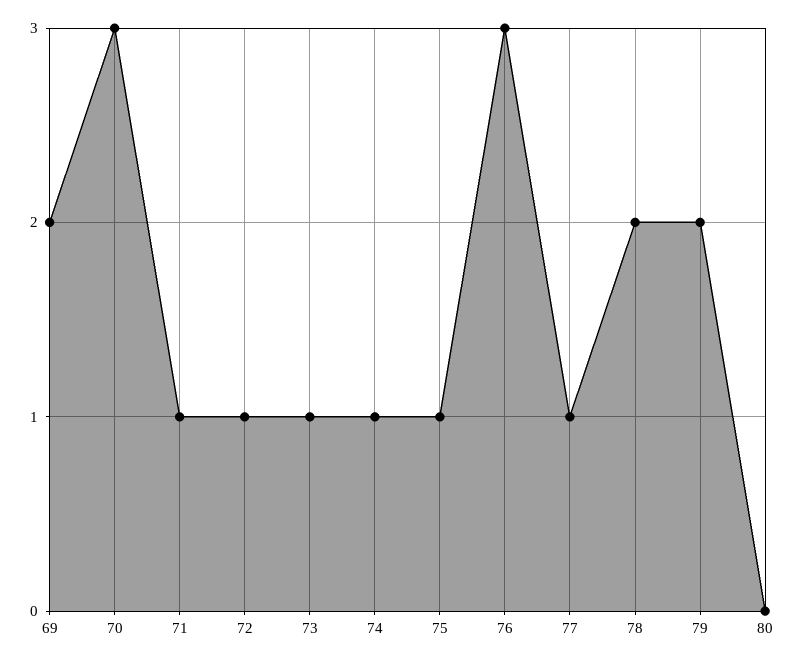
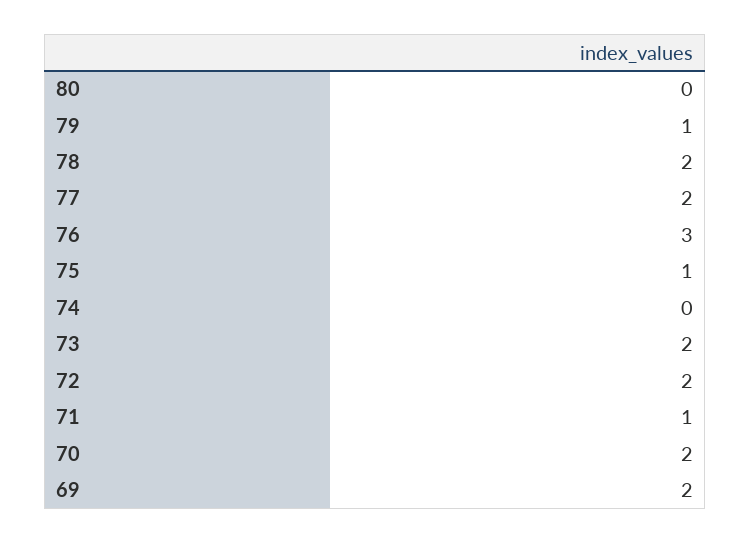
  {
    "69": 2,
-   "70": 3,
+   "70": 2,
    "71": 1,
-   "72": 1,
+   "72": 2,
-   "73": 1,
+   "73": 2,
-   "74": 1,
+   "74": 0,
    "75": 1,
    "76": 3,
-   "77": 1,
+   "77": 2,
    "78": 2,
-   "79": 2,
+   "79": 1,
    "80": 0
  }

